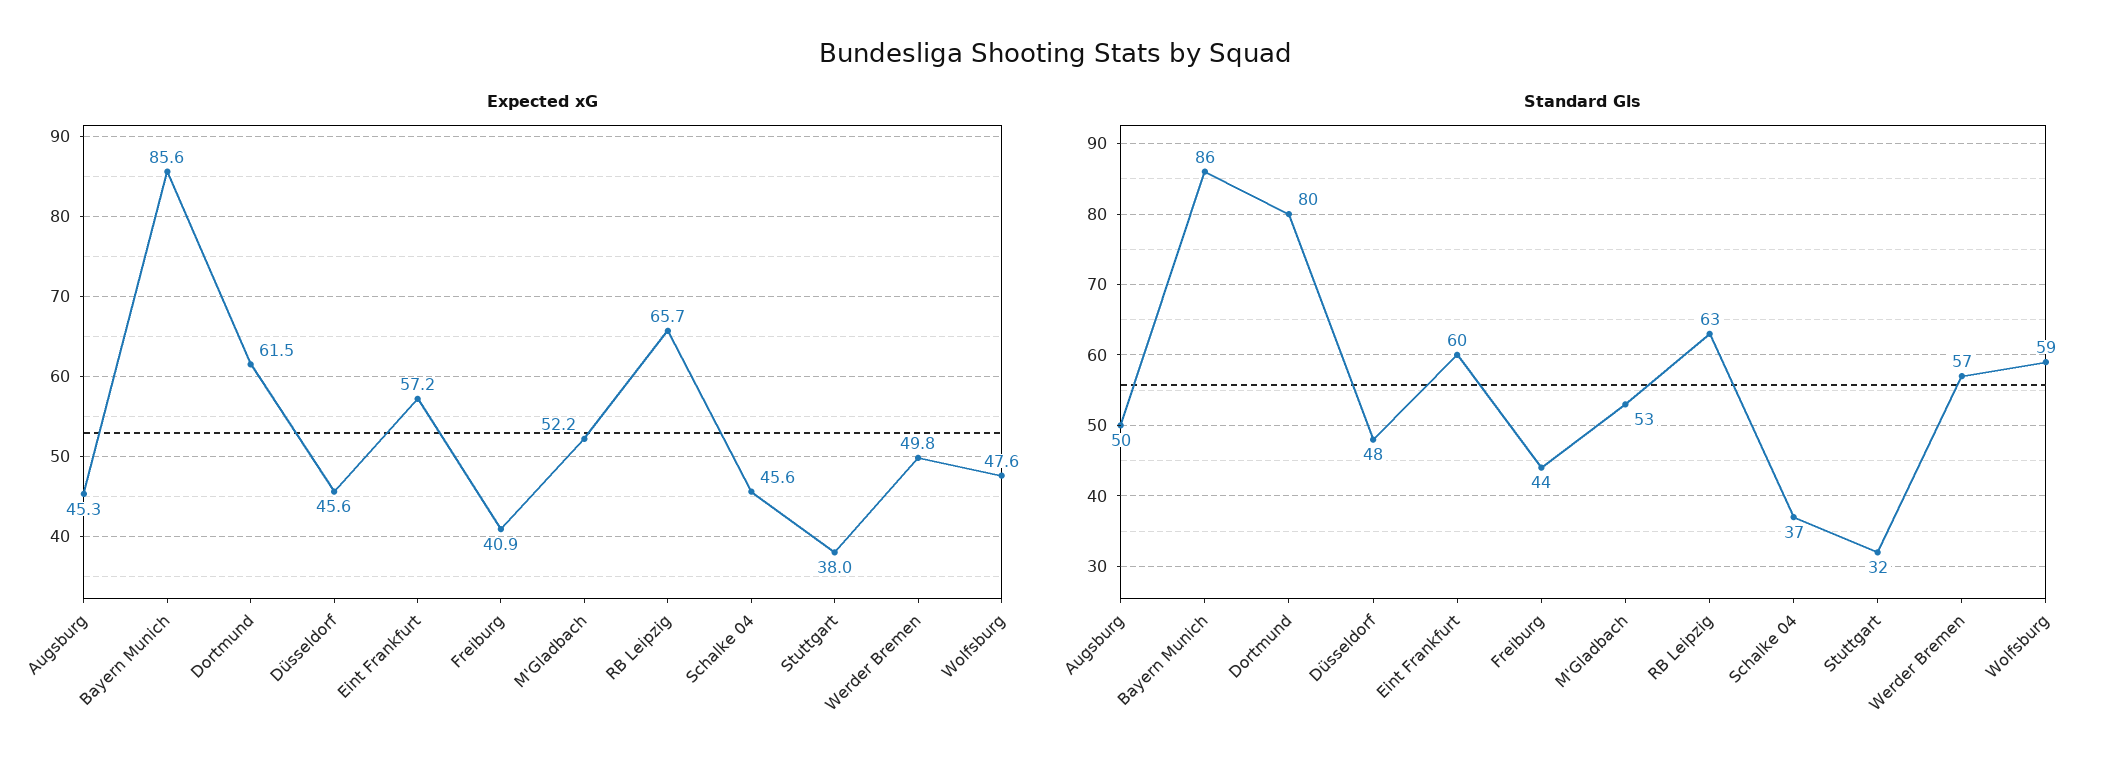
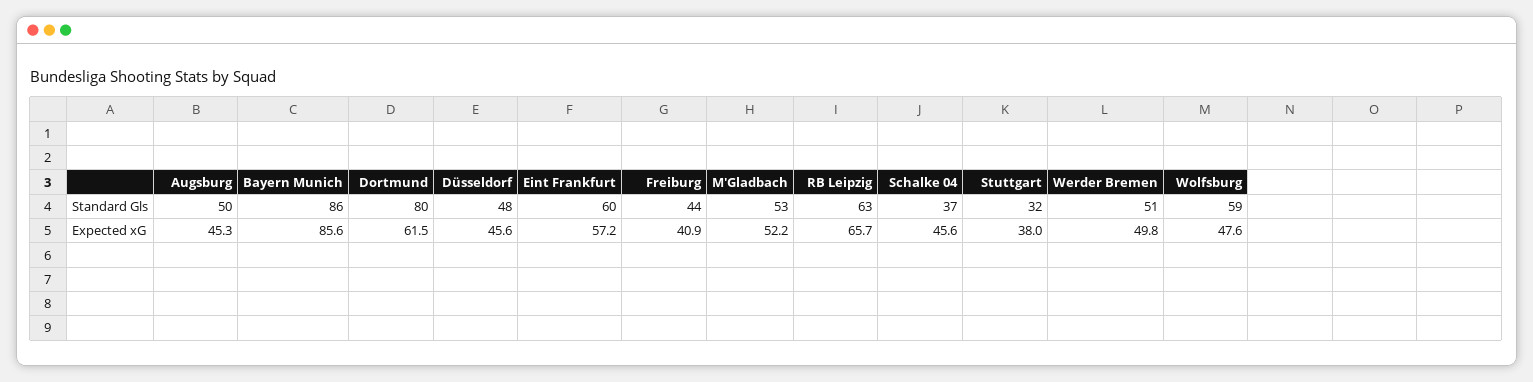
  {
    "Expected xG": {
      "Augsburg": 45.3,
      "Bayern Munich": 85.6,
      "Dortmund": 61.5,
      "Düsseldorf": 45.6,
      "Eint Frankfurt": 57.2,
      "Freiburg": 40.9,
      "M'Gladbach": 52.2,
      "RB Leipzig": 65.7,
      "Schalke 04": 45.6,
      "Stuttgart": 38,
      "Werder Bremen": 49.8,
      "Wolfsburg": 47.6
    },
    "Standard Gls": {
      "Augsburg": 50,
      "Bayern Munich": 86,
      "Dortmund": 80,
      "Düsseldorf": 48,
      "Eint Frankfurt": 60,
      "Freiburg": 44,
      "M'Gladbach": 53,
      "RB Leipzig": 63,
      "Schalke 04": 37,
      "Stuttgart": 32,
-     "Werder Bremen": 57,
+     "Werder Bremen": 51,
      "Wolfsburg": 59
    }
  }

